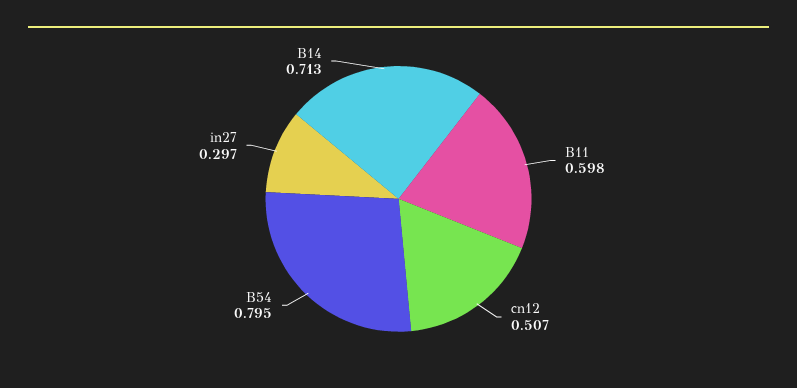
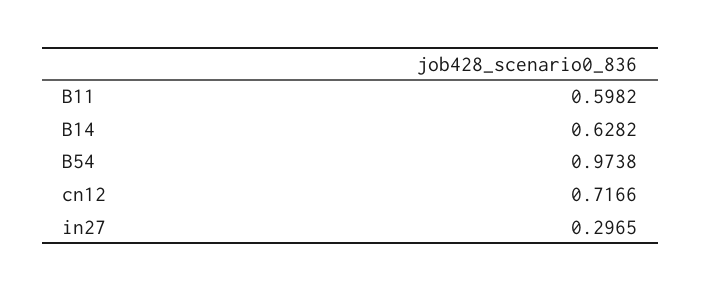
  {
    "B11": 0.5982,
-   "cn12": 0.507,
+   "cn12": 0.7166,
-   "B54": 0.795,
+   "B54": 0.9738,
    "in27": 0.2965,
-   "B14": 0.713
+   "B14": 0.6282
  }

